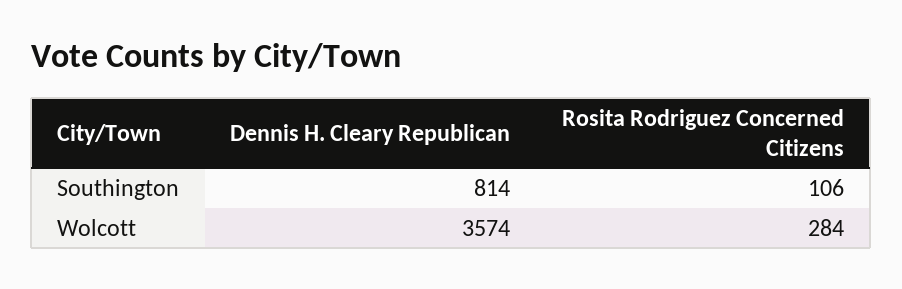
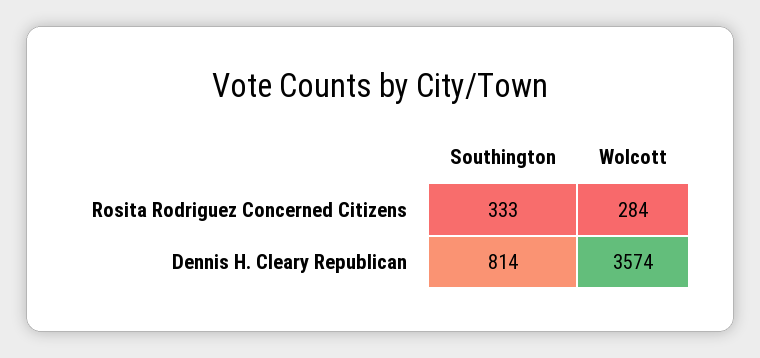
  {
    "Dennis H. Cleary Republican": {
      "Southington": 814,
      "Wolcott": 3574
    },
    "Rosita Rodriguez Concerned Citizens": {
-     "Southington": 106,
+     "Southington": 333,
      "Wolcott": 284
    }
  }

